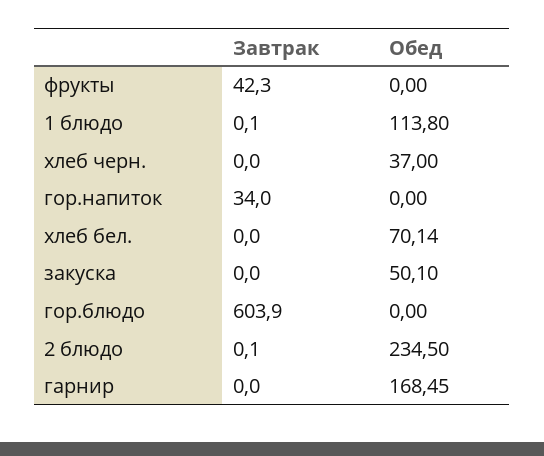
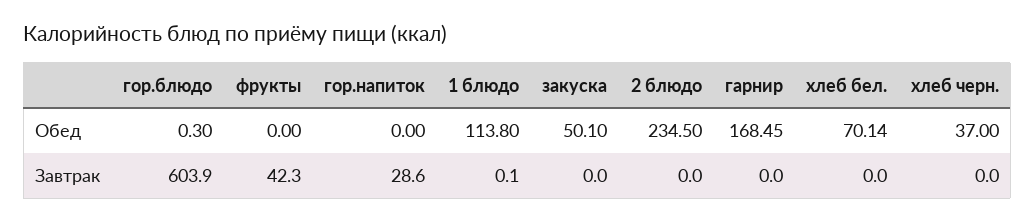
  {
    "Завтрак": {
      "фрукты": 42.3,
      "1 блюдо": 0.1,
      "хлеб черн.": 0,
-     "гор.напиток": 34,
+     "гор.напиток": 28.6,
      "хлеб бел.": 0,
      "закуска": 0,
      "гор.блюдо": 603.9,
-     "2 блюдо": 0.1,
+     "2 блюдо": 0,
      "гарнир": 0
    },
    "Обед": {
      "фрукты": 0,
      "1 блюдо": 113.8,
      "хлеб черн.": 37,
      "гор.напиток": 0,
      "хлеб бел.": 70.14,
      "закуска": 50.1,
-     "гор.блюдо": 0,
+     "гор.блюдо": 0.3,
      "2 блюдо": 234.5,
      "гарнир": 168.45
    }
  }

